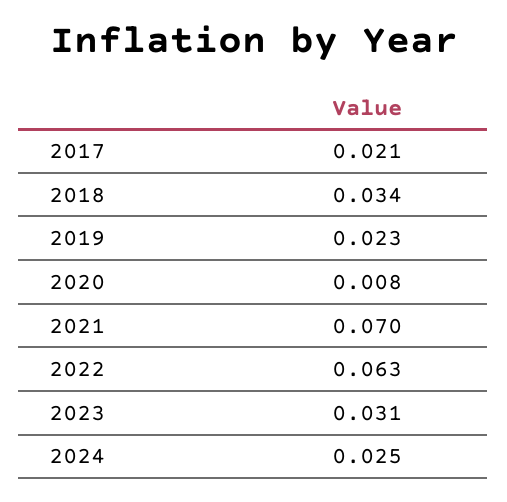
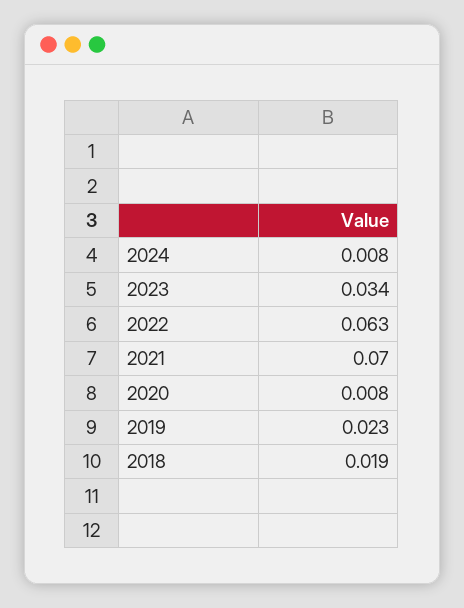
  {
-   "2017": 0.021,
-   "2018": 0.034,
+   "2018": 0.019,
    "2019": 0.023,
    "2020": 0.008,
    "2021": 0.07,
    "2022": 0.063,
-   "2023": 0.031,
+   "2023": 0.034,
-   "2024": 0.025
+   "2024": 0.008
  }

